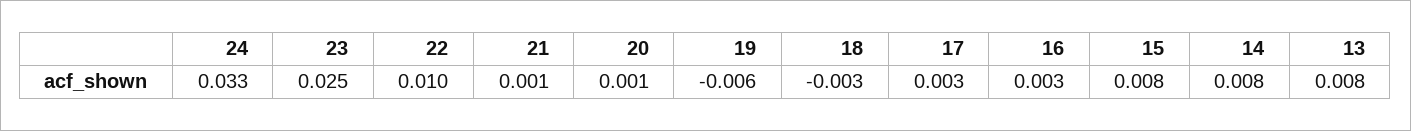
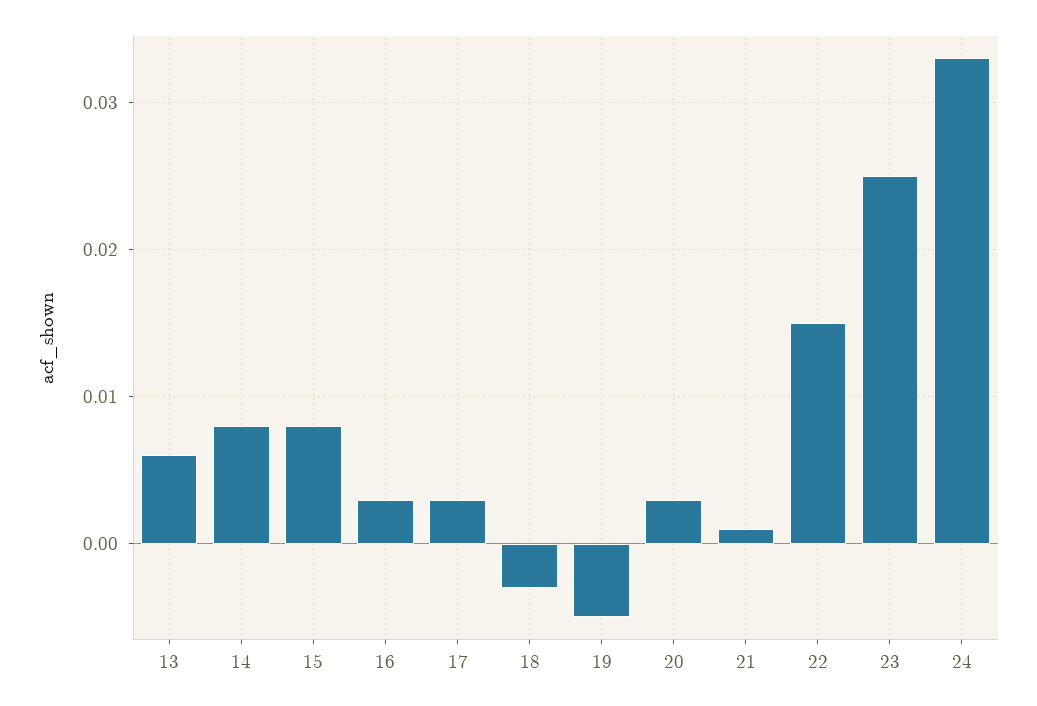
  {
    "24": 0.033,
    "23": 0.025,
-   "22": 0.01,
+   "22": 0.015,
    "21": 0.001,
-   "20": 0.001,
+   "20": 0.003,
-   "19": -0.006,
+   "19": -0.005,
    "18": -0.003,
    "17": 0.003,
    "16": 0.003,
    "15": 0.008,
    "14": 0.008,
-   "13": 0.008
+   "13": 0.006
  }

